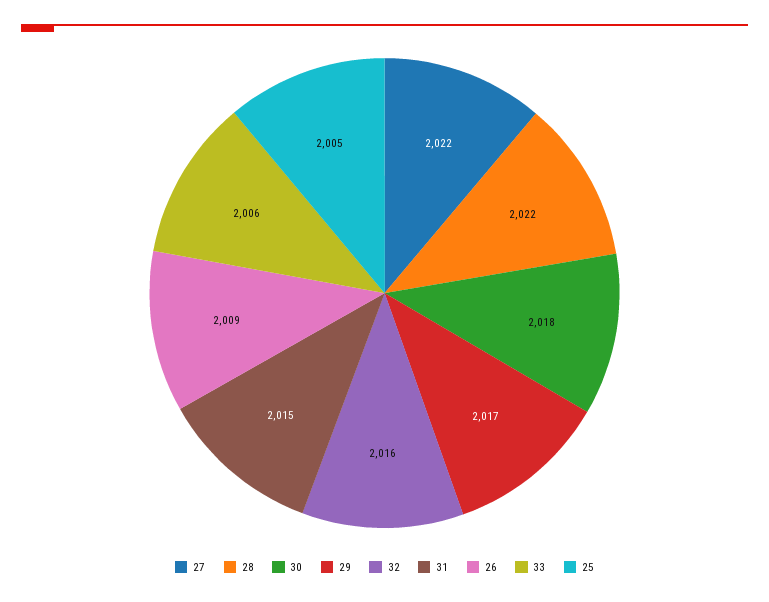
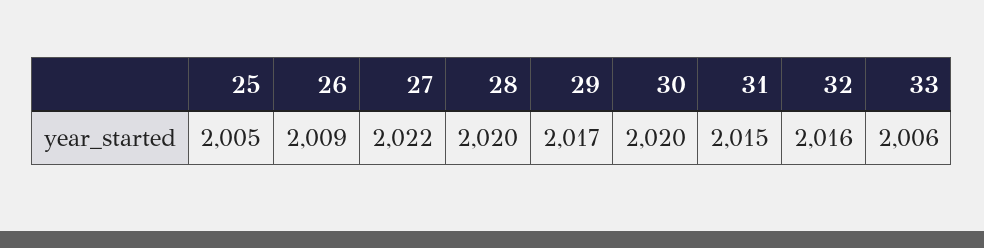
  {
    "27": 2022,
-   "28": 2022,
+   "28": 2020,
-   "30": 2018,
+   "30": 2020,
    "29": 2017,
    "32": 2016,
    "31": 2015,
    "26": 2009,
    "33": 2006,
    "25": 2005
  }

